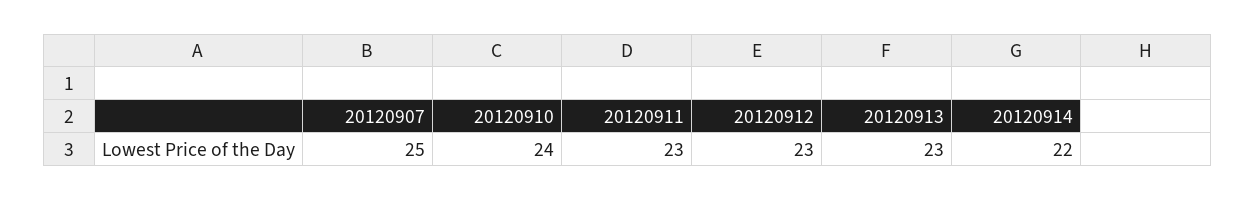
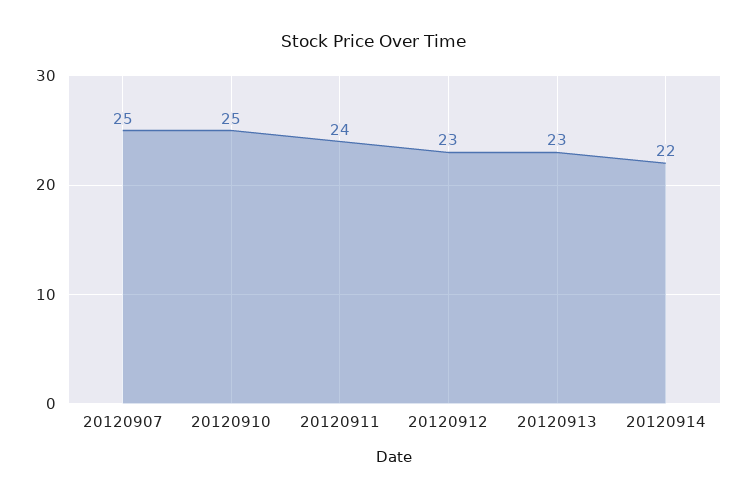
  {
    "20120907": 25,
-   "20120910": 24,
+   "20120910": 25,
-   "20120911": 23,
+   "20120911": 24,
    "20120912": 23,
    "20120913": 23,
    "20120914": 22
  }

